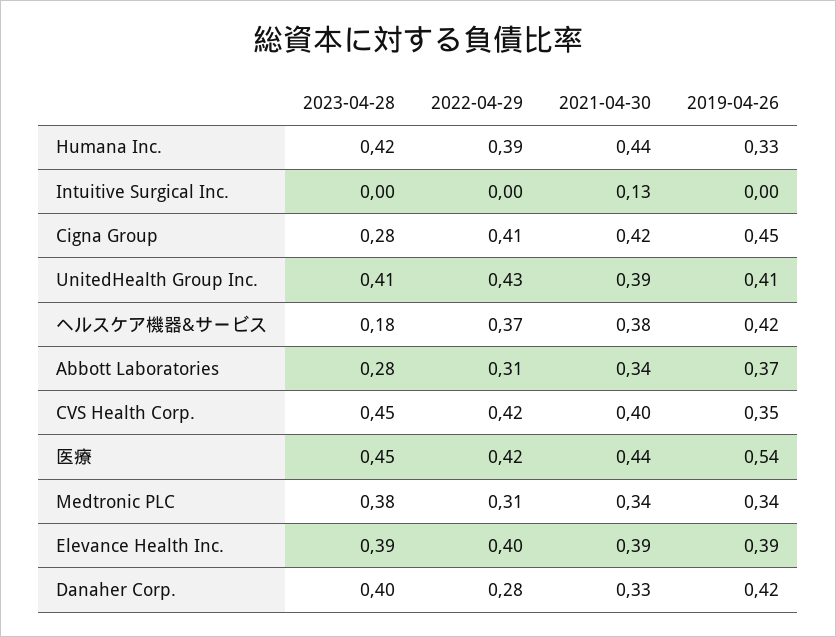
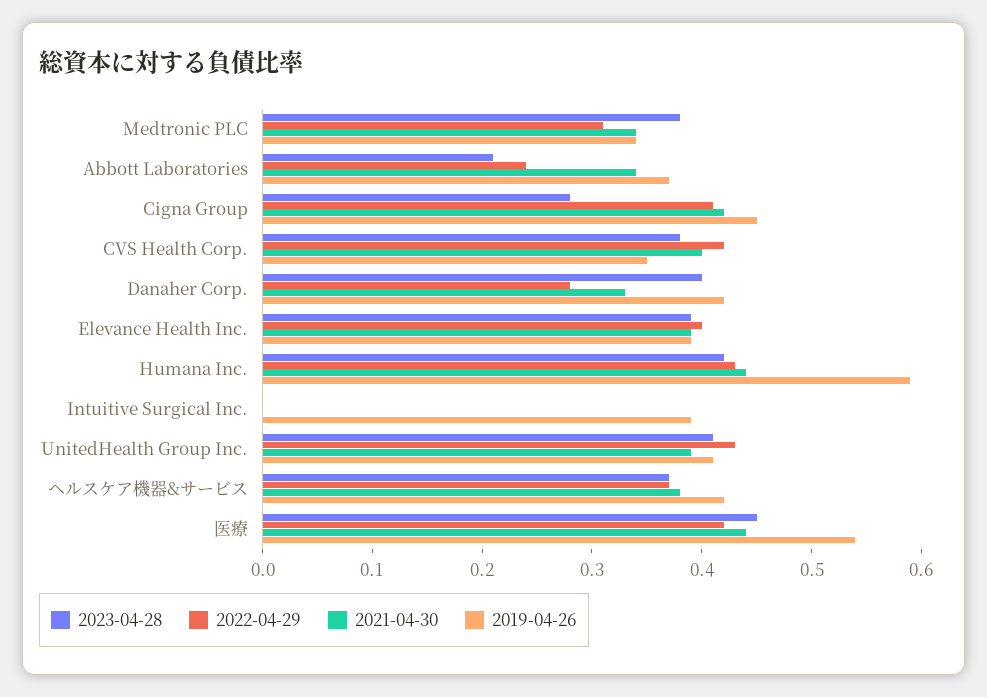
  {
    "2023-04-28": {
      "Humana Inc.": 0.42,
      "Intuitive Surgical Inc.": 0,
      "Cigna Group": 0.28,
      "UnitedHealth Group Inc.": 0.41,
-     "ヘルスケア機器&サービス": 0.18,
+     "ヘルスケア機器&サービス": 0.37,
-     "Abbott Laboratories": 0.28,
+     "Abbott Laboratories": 0.21,
-     "CVS Health Corp.": 0.45,
+     "CVS Health Corp.": 0.38,
      "医療": 0.45,
      "Medtronic PLC": 0.38,
      "Elevance Health Inc.": 0.39,
      "Danaher Corp.": 0.4
    },
    "2022-04-29": {
-     "Humana Inc.": 0.39,
+     "Humana Inc.": 0.43,
      "Intuitive Surgical Inc.": 0,
      "Cigna Group": 0.41,
      "UnitedHealth Group Inc.": 0.43,
      "ヘルスケア機器&サービス": 0.37,
-     "Abbott Laboratories": 0.31,
+     "Abbott Laboratories": 0.24,
      "CVS Health Corp.": 0.42,
      "医療": 0.42,
      "Medtronic PLC": 0.31,
      "Elevance Health Inc.": 0.4,
      "Danaher Corp.": 0.28
    },
    "2021-04-30": {
      "Humana Inc.": 0.44,
-     "Intuitive Surgical Inc.": 0.13,
+     "Intuitive Surgical Inc.": 0,
      "Cigna Group": 0.42,
      "UnitedHealth Group Inc.": 0.39,
      "ヘルスケア機器&サービス": 0.38,
      "Abbott Laboratories": 0.34,
      "CVS Health Corp.": 0.4,
      "医療": 0.44,
      "Medtronic PLC": 0.34,
      "Elevance Health Inc.": 0.39,
      "Danaher Corp.": 0.33
    },
    "2019-04-26": {
-     "Humana Inc.": 0.33,
+     "Humana Inc.": 0.59,
-     "Intuitive Surgical Inc.": 0,
+     "Intuitive Surgical Inc.": 0.39,
      "Cigna Group": 0.45,
      "UnitedHealth Group Inc.": 0.41,
      "ヘルスケア機器&サービス": 0.42,
      "Abbott Laboratories": 0.37,
      "CVS Health Corp.": 0.35,
      "医療": 0.54,
      "Medtronic PLC": 0.34,
      "Elevance Health Inc.": 0.39,
      "Danaher Corp.": 0.42
    }
  }

